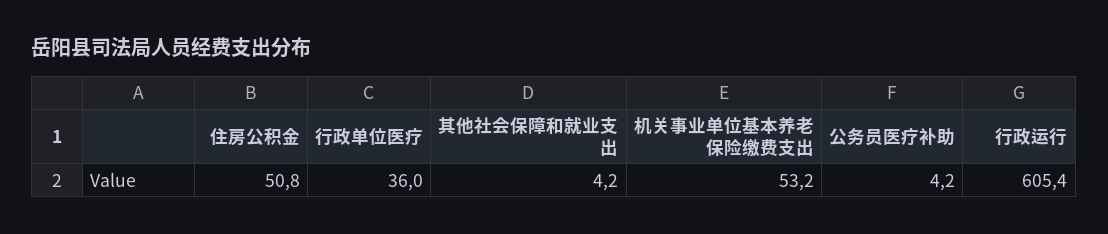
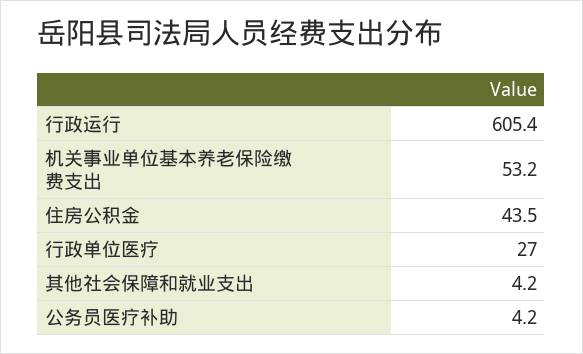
  {
-   "住房公积金": 50.8,
+   "住房公积金": 43.5,
-   "行政单位医疗": 36,
+   "行政单位医疗": 27,
    "其他社会保障和就业支出": 4.2,
    "机关事业单位基本养老保险缴费支出": 53.2,
    "公务员医疗补助": 4.2,
    "行政运行": 605.4
  }

